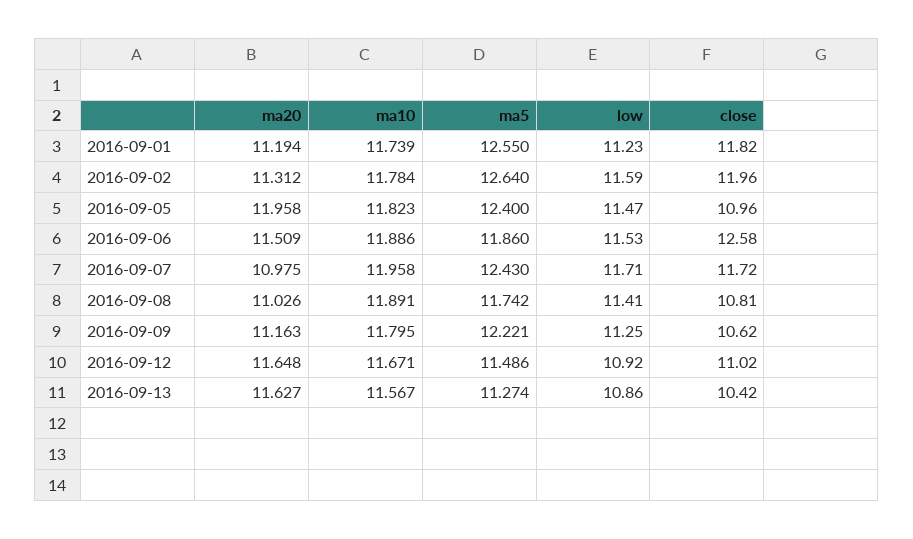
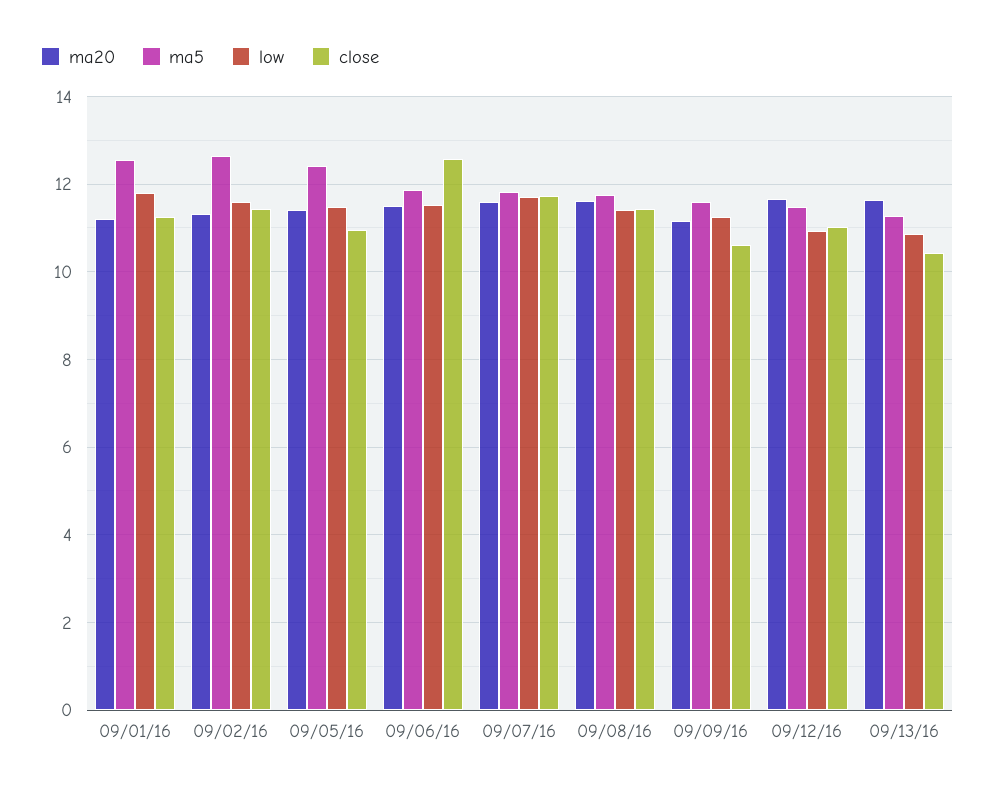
  {
    "ma20": {
      "2016-09-01": 11.194,
      "2016-09-02": 11.312,
-     "2016-09-05": 11.958,
+     "2016-09-05": 11.4,
      "2016-09-06": 11.509,
-     "2016-09-07": 10.975,
+     "2016-09-07": 11.6,
-     "2016-09-08": 11.026,
+     "2016-09-08": 11.6,
      "2016-09-09": 11.163,
      "2016-09-12": 11.648,
      "2016-09-13": 11.627
    },
-   "ma10": {
-     "2016-09-01": 11.739,
-     "2016-09-02": 11.784,
-     "2016-09-05": 11.823,
-     "2016-09-06": 11.886,
-     "2016-09-07": 11.958,
-     "2016-09-08": 11.891,
-     "2016-09-09": 11.795,
-     "2016-09-12": 11.671,
-     "2016-09-13": 11.567
-   },
    "ma5": {
      "2016-09-01": 12.55,
      "2016-09-02": 12.64,
      "2016-09-05": 12.4,
      "2016-09-06": 11.86,
-     "2016-09-07": 12.43,
+     "2016-09-07": 11.8,
      "2016-09-08": 11.742,
-     "2016-09-09": 12.221,
+     "2016-09-09": 11.6,
      "2016-09-12": 11.486,
      "2016-09-13": 11.274
    },
    "low": {
-     "2016-09-01": 11.23,
+     "2016-09-01": 11.8,
      "2016-09-02": 11.59,
      "2016-09-05": 11.47,
      "2016-09-06": 11.53,
      "2016-09-07": 11.71,
      "2016-09-08": 11.41,
      "2016-09-09": 11.25,
      "2016-09-12": 10.92,
      "2016-09-13": 10.86
    },
    "close": {
-     "2016-09-01": 11.82,
+     "2016-09-01": 11.2,
-     "2016-09-02": 11.96,
+     "2016-09-02": 11.4,
      "2016-09-05": 10.96,
      "2016-09-06": 12.58,
      "2016-09-07": 11.72,
-     "2016-09-08": 10.81,
+     "2016-09-08": 11.4,
      "2016-09-09": 10.62,
      "2016-09-12": 11.02,
      "2016-09-13": 10.42
    }
  }

